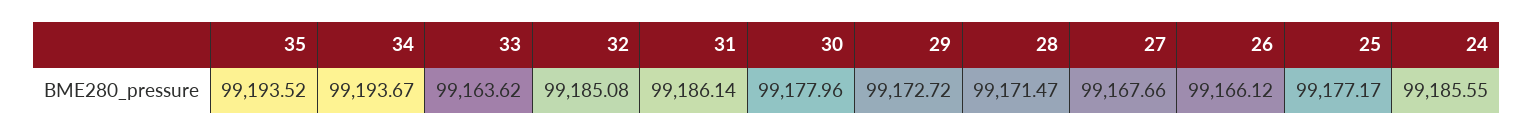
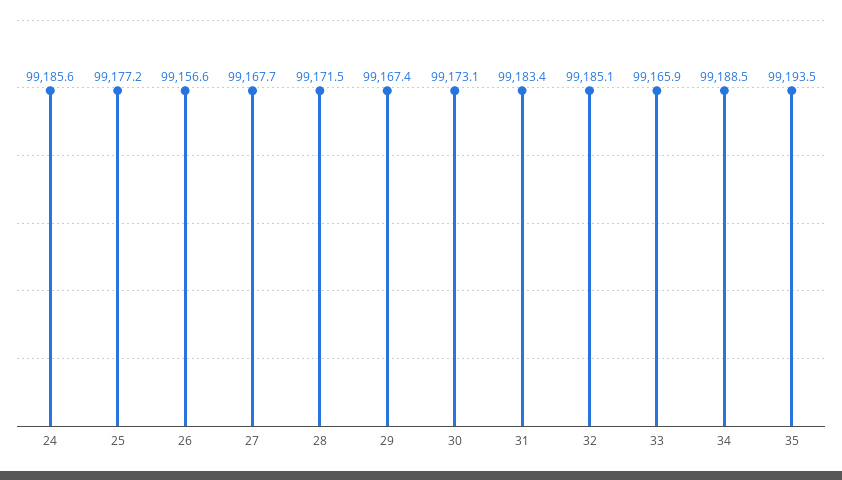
  {
    "35": 99193.52,
-   "34": 99193.67,
+   "34": 99188.5,
-   "33": 99163.62,
+   "33": 99165.9,
    "32": 99185.08,
-   "31": 99186.14,
+   "31": 99183.4,
-   "30": 99177.96,
+   "30": 99173.1,
-   "29": 99172.72,
+   "29": 99167.4,
    "28": 99171.47,
    "27": 99167.66,
-   "26": 99166.12,
+   "26": 99156.6,
    "25": 99177.17,
    "24": 99185.55
  }

